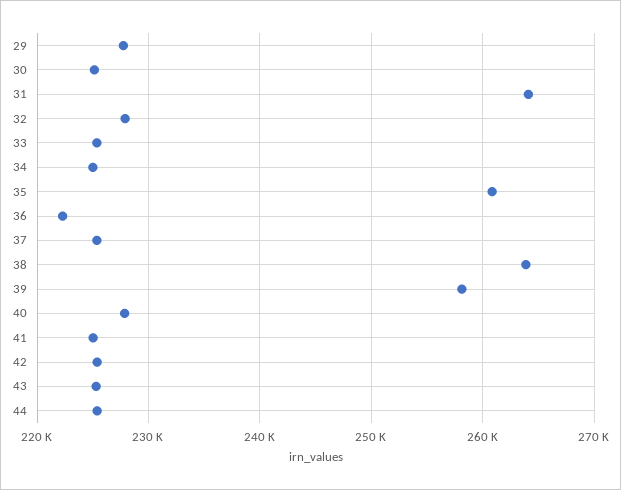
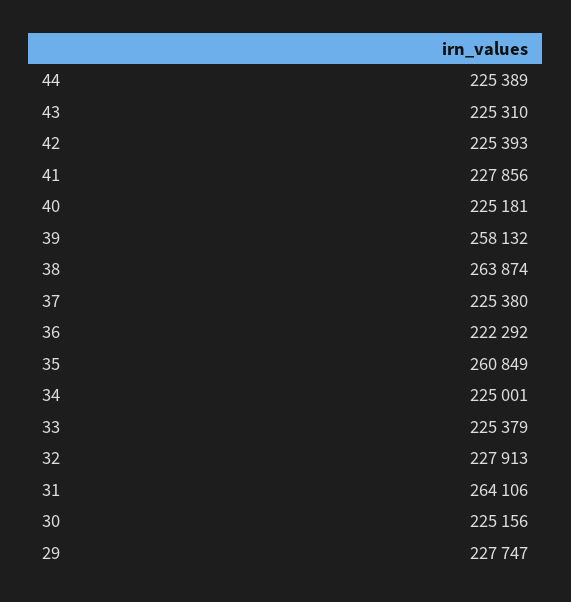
  {
    "29": 227747,
    "30": 225156,
    "31": 264106,
    "32": 227913,
    "33": 225379,
    "34": 225001,
    "35": 260849,
    "36": 222292,
    "37": 225380,
    "38": 263874,
    "39": 258132,
-   "40": 228000,
+   "40": 225181,
-   "41": 225000,
+   "41": 227856,
    "42": 225393,
    "43": 225310,
    "44": 225389
  }

